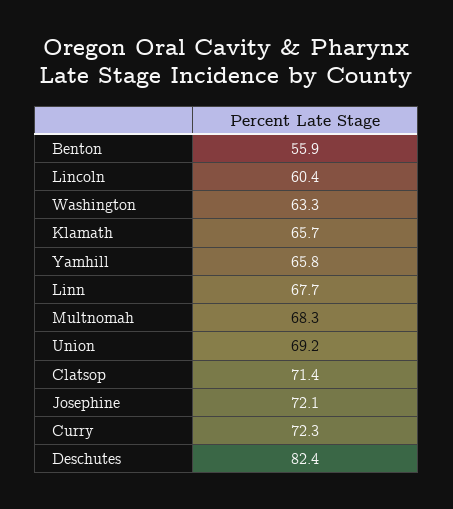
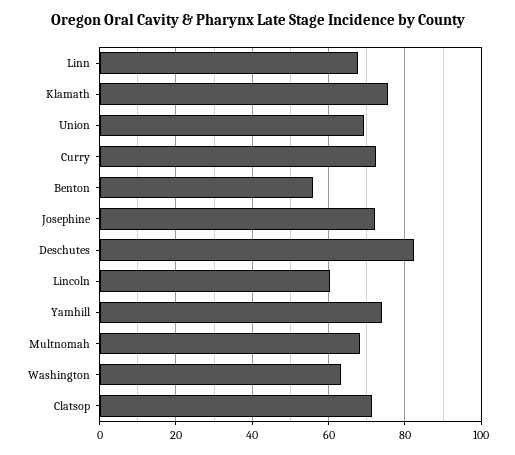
  {
    "Benton": 55.9,
    "Lincoln": 60.4,
    "Washington": 63.3,
-   "Klamath": 65.7,
+   "Klamath": 76,
-   "Yamhill": 65.8,
+   "Yamhill": 74,
    "Linn": 67.7,
    "Multnomah": 68.3,
    "Union": 69.2,
    "Clatsop": 71.4,
    "Josephine": 72.1,
    "Curry": 72.3,
    "Deschutes": 82.4
  }

